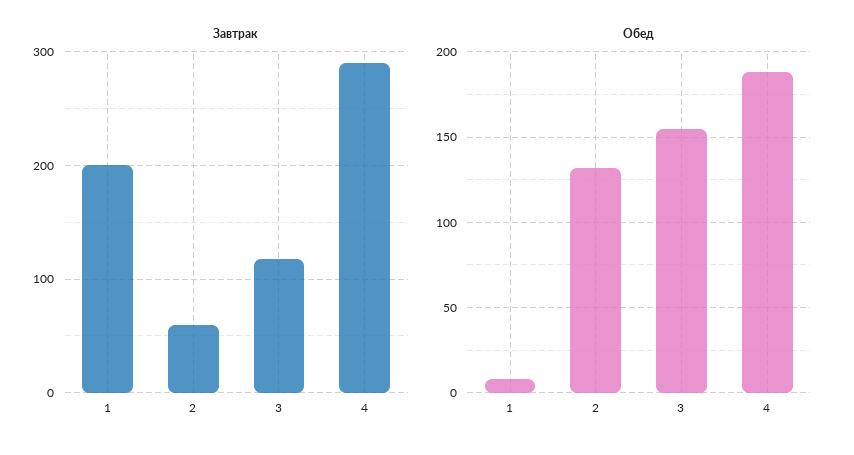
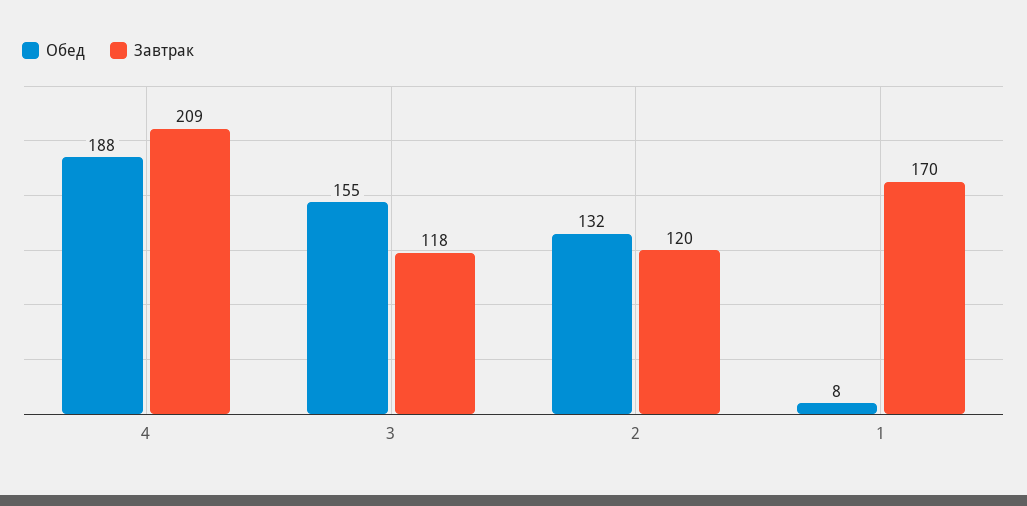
  {
    "Завтрак": {
-     "1": 200,
+     "1": 170,
-     "2": 60,
+     "2": 120,
      "3": 118,
-     "4": 290
+     "4": 209
    },
    "Обед": {
      "1": 8,
      "2": 132,
      "3": 155,
      "4": 188
    }
  }

